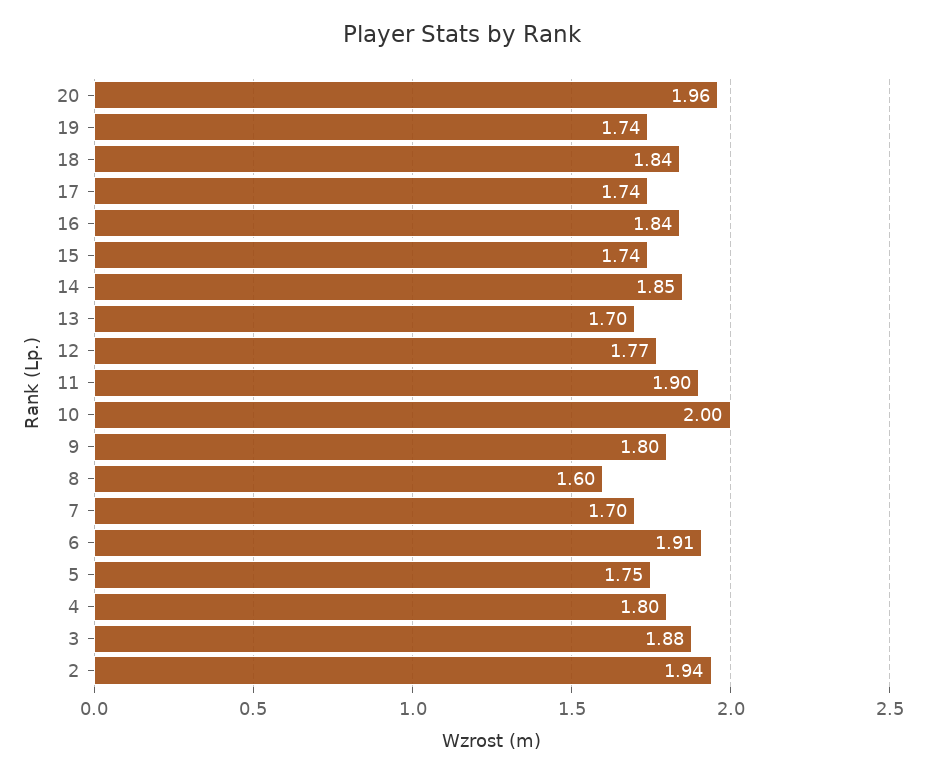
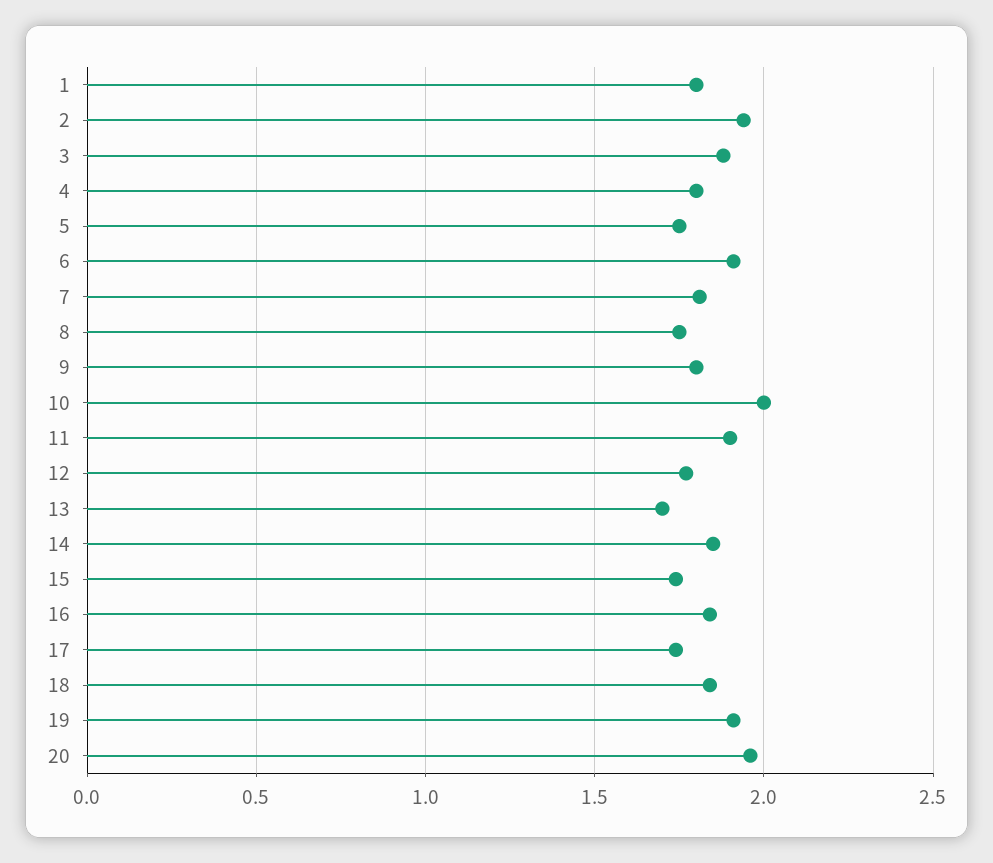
  {
    "20": 1.96,
-   "19": 1.74,
+   "19": 1.9,
    "18": 1.84,
    "17": 1.74,
    "16": 1.84,
    "15": 1.74,
    "14": 1.85,
    "13": 1.7,
    "12": 1.77,
    "11": 1.9,
    "10": 2,
    "9": 1.8,
-   "8": 1.6,
+   "8": 1.75,
-   "7": 1.7,
+   "7": 1.8,
    "6": 1.91,
    "5": 1.75,
    "4": 1.8,
    "3": 1.88,
-   "2": 1.94
+   "2": 1.94,
+   "1": 1.8
  }

